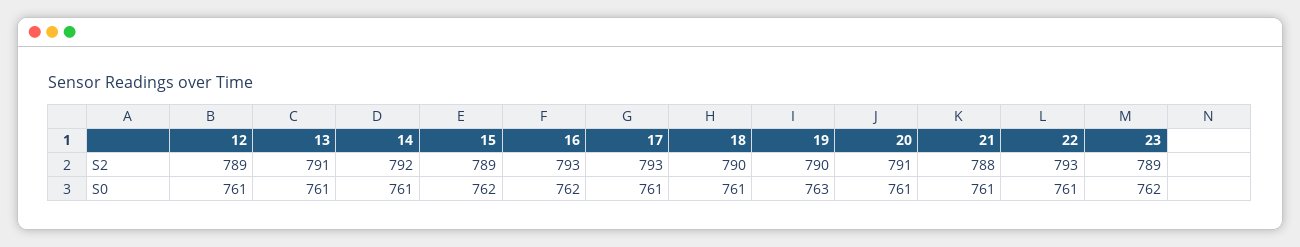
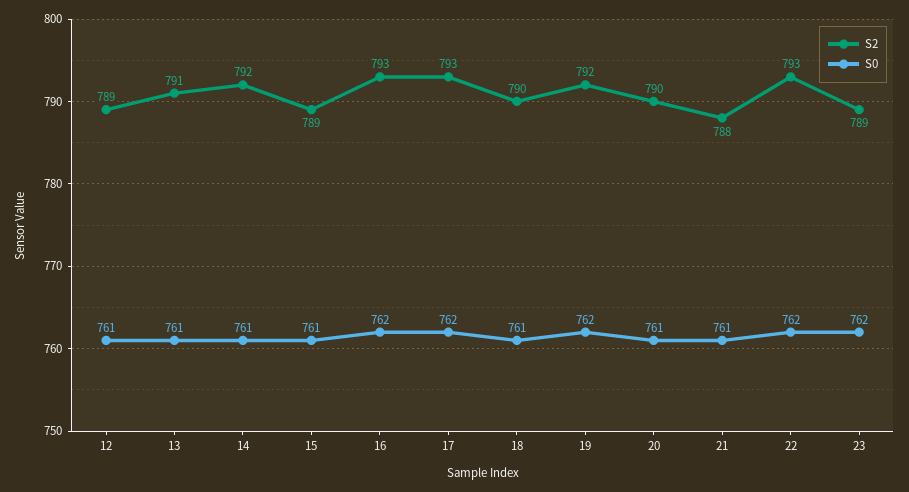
  {
    "S2": {
      "12": 789,
      "13": 791,
      "14": 792,
      "15": 789,
      "16": 793,
      "17": 793,
      "18": 790,
-     "19": 790,
+     "19": 792,
-     "20": 791,
+     "20": 790,
      "21": 788,
      "22": 793,
      "23": 789
    },
    "S0": {
      "12": 761,
      "13": 761,
      "14": 761,
-     "15": 762,
+     "15": 761,
      "16": 762,
-     "17": 761,
+     "17": 762,
      "18": 761,
-     "19": 763,
+     "19": 762,
      "20": 761,
      "21": 761,
-     "22": 761,
+     "22": 762,
      "23": 762
    }
  }

